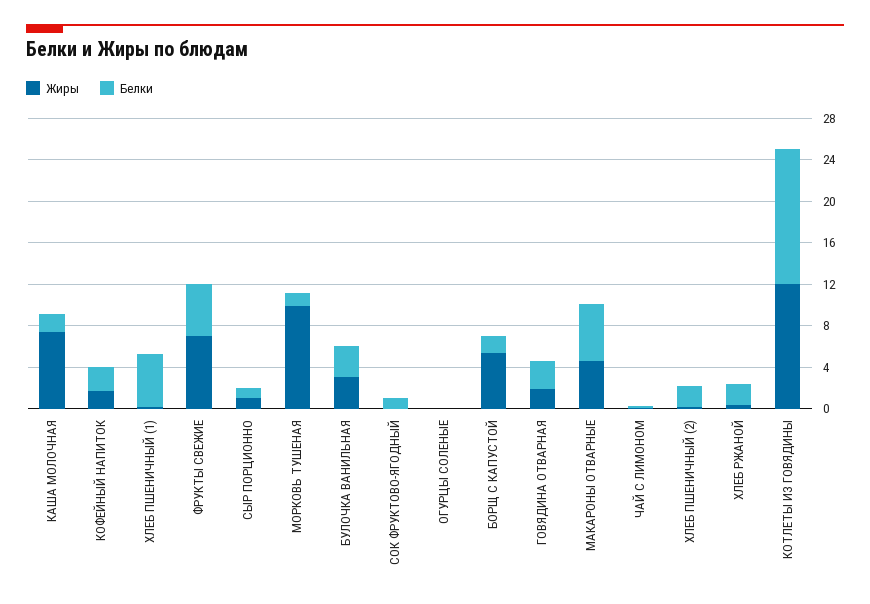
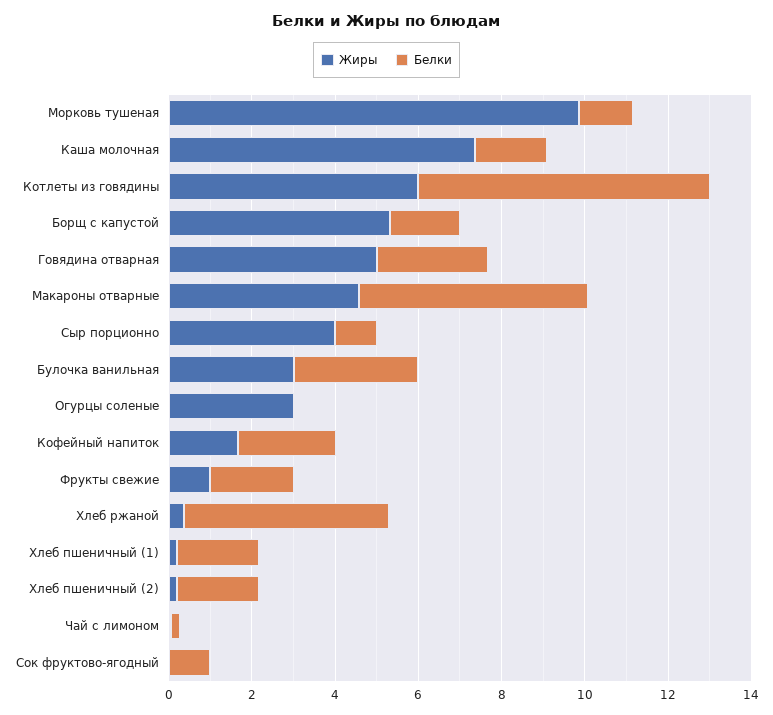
  {
    "Жиры": {
      "КАША МОЛОЧНАЯ": 7.5,
      "КОФЕЙНЫЙ НАПИТОК": 1.5,
      "ХЛЕБ ПШЕНИЧНЫЙ (1)": 0,
-     "ФРУКТЫ СВЕЖИЕ": 7,
+     "ФРУКТЫ СВЕЖИЕ": 1,
-     "СЫР ПОРЦИОННО": 1,
+     "СЫР ПОРЦИОННО": 4,
      "МОРКОВЬ ТУШЕНАЯ": 10,
      "БУЛОЧКА ВАНИЛЬНАЯ": 3,
      "СОК ФРУКТОВО-ЯГОДНЫЙ": 0,
-     "ОГУРЦЫ СОЛЕНЫЕ": 0,
+     "ОГУРЦЫ СОЛЕНЫЕ": 3,
      "БОРЩ С КАПУСТОЙ": 5.5,
-     "ГОВЯДИНА ОТВАРНАЯ": 2,
+     "ГОВЯДИНА ОТВАРНАЯ": 5,
      "МАКАРОНЫ ОТВАРНЫЕ": 4.5,
      "ЧАЙ С ЛИМОНОМ": 0,
      "ХЛЕБ ПШЕНИЧНЫЙ (2)": 0,
      "ХЛЕБ РЖАНОЙ": 0.5,
-     "КОТЛЕТЫ ИЗ ГОВЯДИНЫ": 12
+     "КОТЛЕТЫ ИЗ ГОВЯДИНЫ": 6
    },
    "Белки": {
      "КАША МОЛОЧНАЯ": 2,
      "КОФЕЙНЫЙ НАПИТОК": 2.5,
-     "ХЛЕБ ПШЕНИЧНЫЙ (1)": 5,
+     "ХЛЕБ ПШЕНИЧНЫЙ (1)": 2,
-     "ФРУКТЫ СВЕЖИЕ": 5,
+     "ФРУКТЫ СВЕЖИЕ": 2,
      "СЫР ПОРЦИОННО": 1,
      "МОРКОВЬ ТУШЕНАЯ": 1.5,
      "БУЛОЧКА ВАНИЛЬНАЯ": 3,
      "СОК ФРУКТОВО-ЯГОДНЫЙ": 1,
      "ОГУРЦЫ СОЛЕНЫЕ": 0,
      "БОРЩ С КАПУСТОЙ": 1.5,
      "ГОВЯДИНА ОТВАРНАЯ": 2.5,
      "МАКАРОНЫ ОТВАРНЫЕ": 5.5,
      "ЧАЙ С ЛИМОНОМ": 0,
      "ХЛЕБ ПШЕНИЧНЫЙ (2)": 2,
-     "ХЛЕБ РЖАНОЙ": 2,
+     "ХЛЕБ РЖАНОЙ": 5,
-     "КОТЛЕТЫ ИЗ ГОВЯДИНЫ": 13
+     "КОТЛЕТЫ ИЗ ГОВЯДИНЫ": 7
    }
  }

